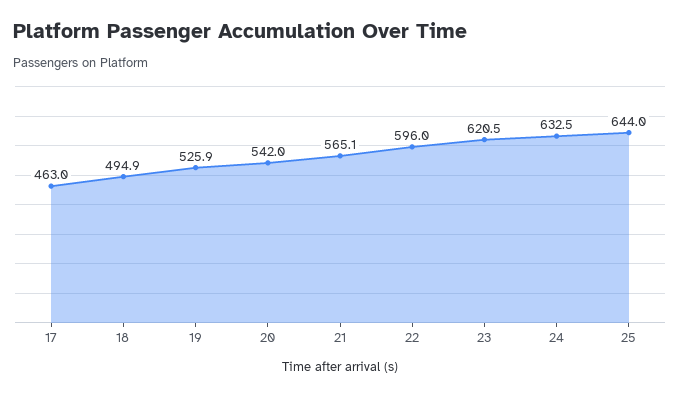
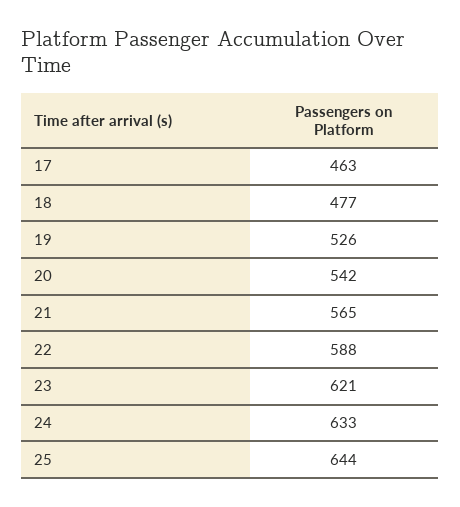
  {
    "17": 463,
-   "18": 494.9,
+   "18": 477,
    "19": 525.9,
    "20": 542,
    "21": 565.1,
-   "22": 596,
+   "22": 588,
    "23": 620.5,
    "24": 632.5,
    "25": 644
  }

